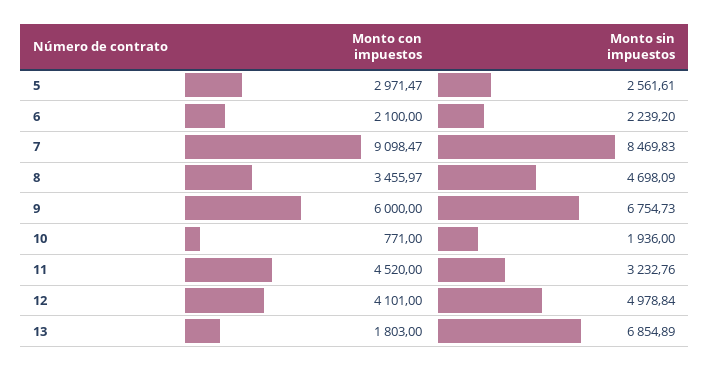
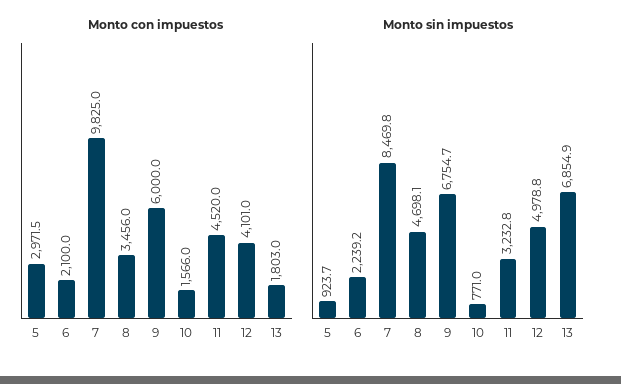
  {
    "Monto con impuestos": {
      "5": 2971.47,
      "6": 2100,
-     "7": 9098.47,
+     "7": 9825,
      "8": 3455.97,
      "9": 6000,
-     "10": 771,
+     "10": 1566,
      "11": 4520,
      "12": 4101,
      "13": 1803
    },
    "Monto sin impuestos": {
-     "5": 2561.61,
+     "5": 923.7,
      "6": 2239.2,
      "7": 8469.83,
      "8": 4698.09,
      "9": 6754.73,
-     "10": 1936,
+     "10": 771,
      "11": 3232.76,
      "12": 4978.84,
      "13": 6854.89
    }
  }

